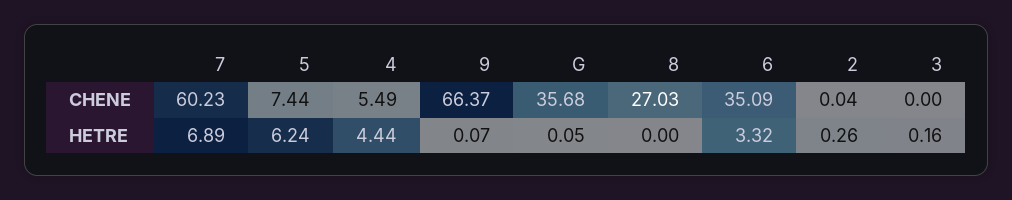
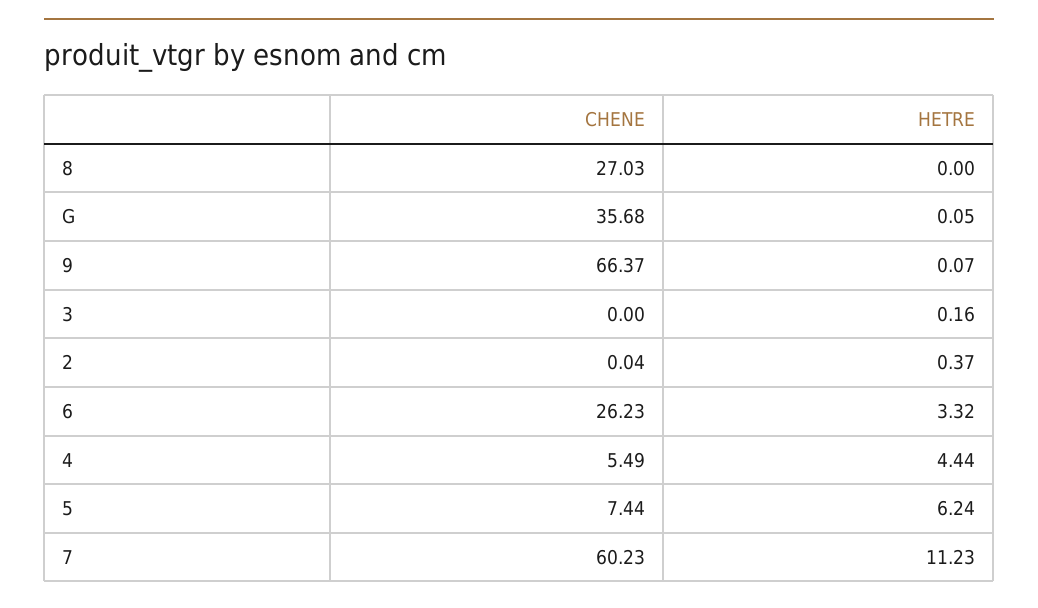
  {
    "7": {
      "CHENE": 60.23,
-     "HETRE": 6.89
+     "HETRE": 11.23
    },
    "5": {
      "CHENE": 7.44,
      "HETRE": 6.24
    },
    "4": {
      "CHENE": 5.49,
      "HETRE": 4.44
    },
    "9": {
      "CHENE": 66.37,
      "HETRE": 0.07
    },
    "G": {
      "CHENE": 35.68,
      "HETRE": 0.05
    },
    "8": {
      "CHENE": 27.03,
      "HETRE": 0
    },
    "6": {
-     "CHENE": 35.09,
+     "CHENE": 26.23,
      "HETRE": 3.32
    },
    "2": {
      "CHENE": 0.04,
-     "HETRE": 0.26
+     "HETRE": 0.37
    },
    "3": {
      "CHENE": 0,
      "HETRE": 0.16
    }
  }

